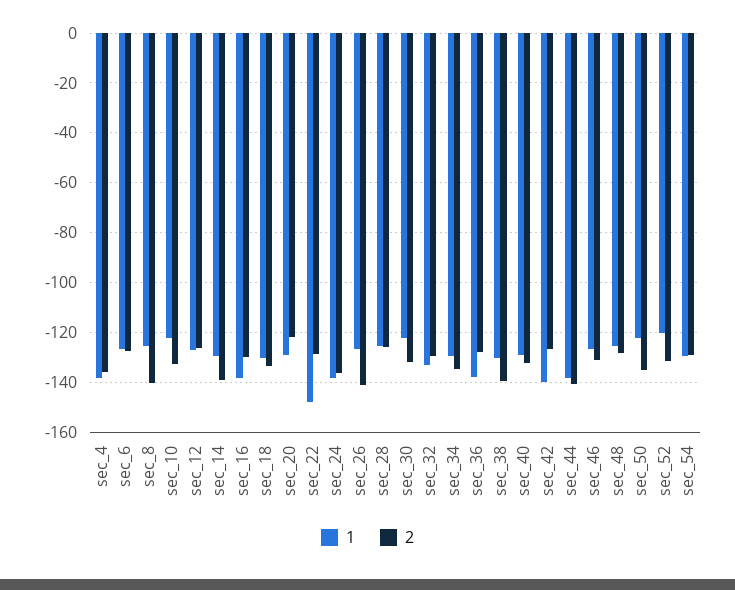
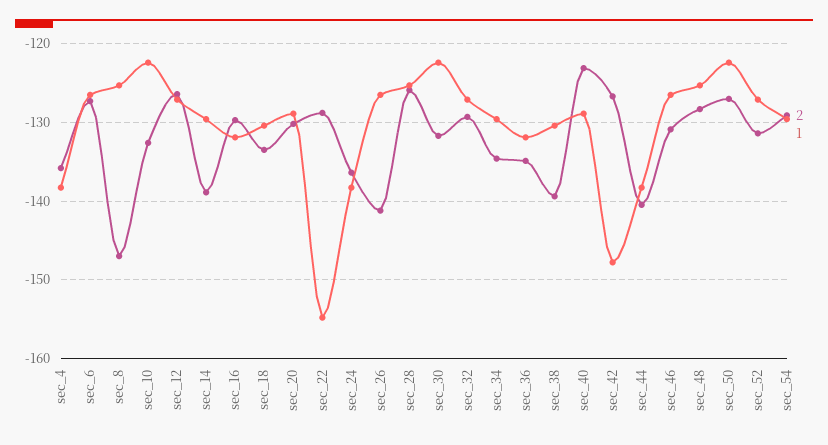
  {
    "1": {
      "sec_4": -138,
      "sec_6": -127,
      "sec_8": -125,
      "sec_10": -122,
      "sec_12": -127,
      "sec_14": -130,
-     "sec_16": -137.5,
+     "sec_16": -132,
      "sec_18": -130,
      "sec_20": -129,
-     "sec_22": -147.5,
+     "sec_22": -155,
      "sec_24": -138,
      "sec_26": -127,
      "sec_28": -125,
      "sec_30": -122,
-     "sec_32": -132.5,
+     "sec_32": -127,
      "sec_34": -130,
-     "sec_36": -137.5,
+     "sec_36": -132,
      "sec_38": -130,
      "sec_40": -129,
-     "sec_42": -140,
+     "sec_42": -148,
      "sec_44": -138,
      "sec_46": -127,
      "sec_48": -125,
      "sec_50": -122,
-     "sec_52": -120,
+     "sec_52": -127,
      "sec_54": -130
    },
    "2": {
      "sec_4": -136,
      "sec_6": -127,
-     "sec_8": -140,
+     "sec_8": -147,
      "sec_10": -133,
      "sec_12": -126,
      "sec_14": -139,
      "sec_16": -130,
      "sec_18": -134,
-     "sec_20": -122.5,
+     "sec_20": -130,
      "sec_22": -129,
      "sec_24": -136,
      "sec_26": -141,
      "sec_28": -126,
      "sec_30": -132,
      "sec_32": -129,
      "sec_34": -135,
-     "sec_36": -127.5,
+     "sec_36": -135,
      "sec_38": -139,
-     "sec_40": -132.5,
+     "sec_40": -123,
      "sec_42": -127,
      "sec_44": -141,
      "sec_46": -131,
      "sec_48": -128,
-     "sec_50": -135,
+     "sec_50": -127,
      "sec_52": -131,
      "sec_54": -129
    }
  }

